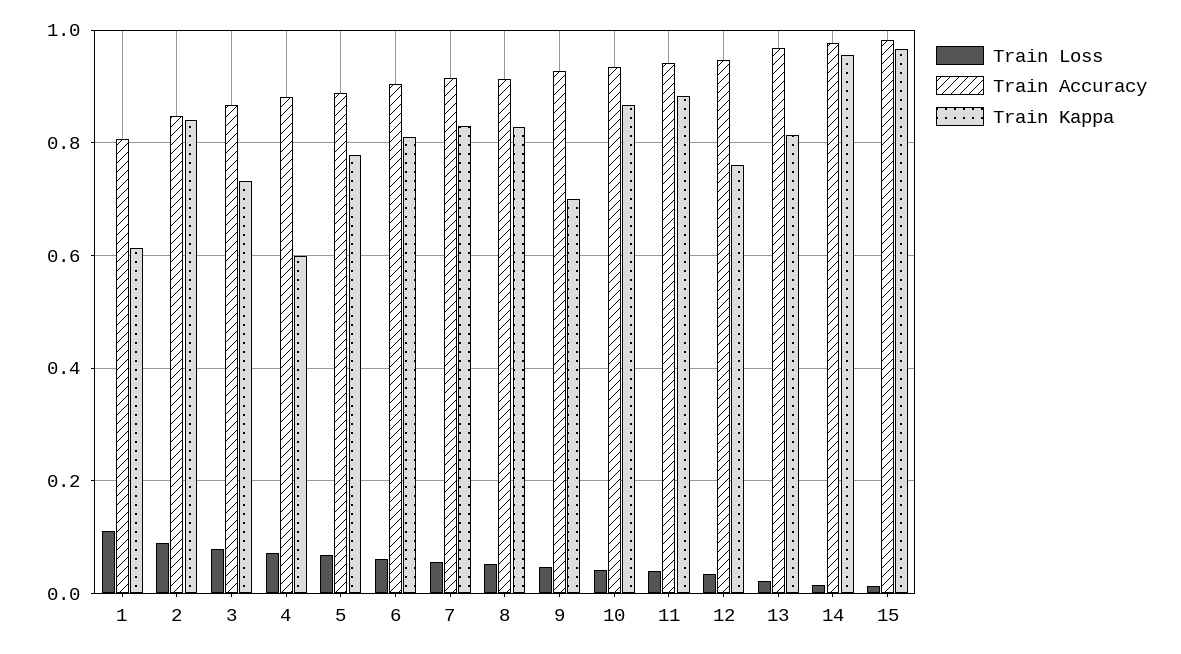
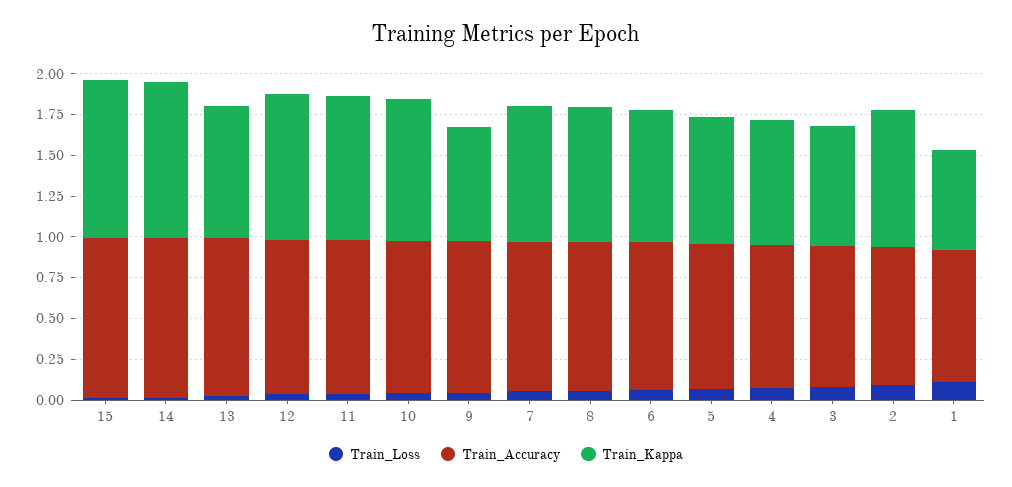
  {
    "Train Loss": {
      "1": 0.12,
      "2": 0.08,
      "3": 0.08,
      "4": 0.08,
      "5": 0.06,
      "6": 0.06,
      "7": 0.06,
      "8": 0.06,
      "9": 0.04,
      "10": 0.04,
      "11": 0.04,
      "12": 0.04,
      "13": 0.02,
      "14": 0.02,
      "15": 0.02
    },
    "Train Accuracy": {
      "1": 0.8,
      "2": 0.84,
      "3": 0.86,
      "4": 0.88,
      "5": 0.88,
      "6": 0.9,
      "7": 0.92,
      "8": 0.92,
      "9": 0.92,
      "10": 0.94,
      "11": 0.94,
      "12": 0.94,
      "13": 0.96,
      "14": 0.98,
      "15": 0.98
    },
    "Train Kappa": {
      "1": 0.62,
      "2": 0.84,
      "3": 0.74,
-     "4": 0.6,
+     "4": 0.75,
      "5": 0.78,
      "6": 0.8,
      "7": 0.84,
      "8": 0.82,
      "9": 0.7,
      "10": 0.86,
      "11": 0.88,
-     "12": 0.76,
+     "12": 0.9,
      "13": 0.82,
      "14": 0.96,
      "15": 0.96
    }
  }

